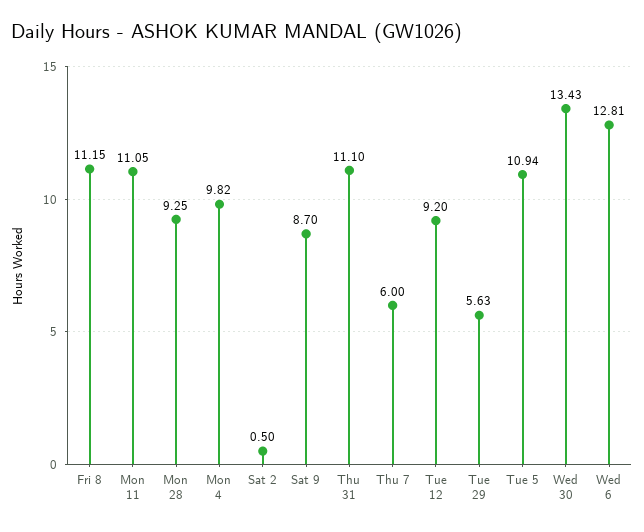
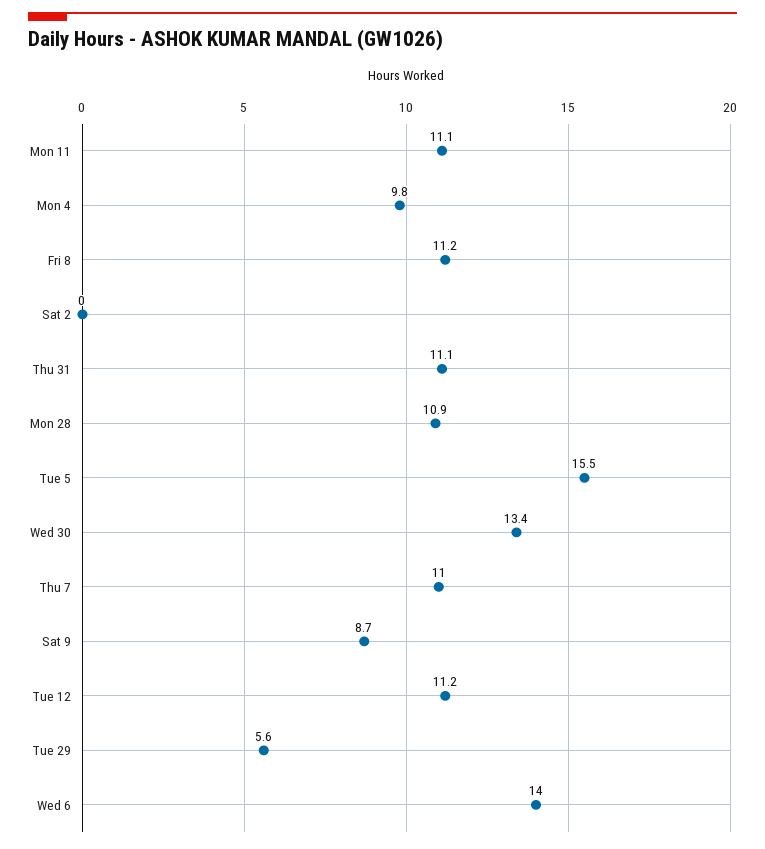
  {
    "Fri 8": 11.15,
    "Mon 11": 11.05,
-   "Mon 28": 9.25,
+   "Mon 28": 10.9,
    "Mon 4": 9.82,
-   "Sat 2": 0.5,
+   "Sat 2": 0,
    "Sat 9": 8.7,
    "Thu 31": 11.1,
-   "Thu 7": 6,
+   "Thu 7": 11,
-   "Tue 12": 9.2,
+   "Tue 12": 11.2,
    "Tue 29": 5.63,
-   "Tue 5": 10.94,
+   "Tue 5": 15.5,
    "Wed 30": 13.43,
-   "Wed 6": 12.81
+   "Wed 6": 14
  }

